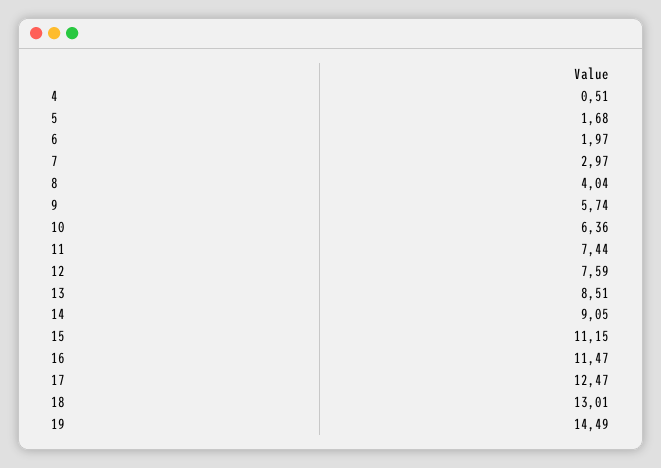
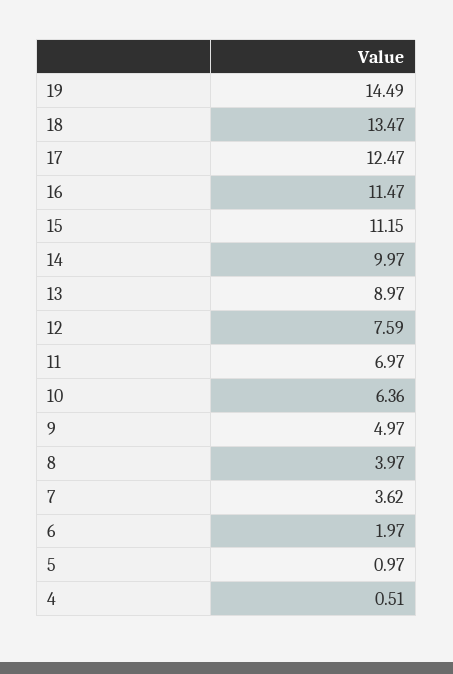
  {
    "4": 0.51,
-   "5": 1.68,
+   "5": 0.97,
    "6": 1.97,
-   "7": 2.97,
+   "7": 3.62,
-   "8": 4.04,
+   "8": 3.97,
-   "9": 5.74,
+   "9": 4.97,
    "10": 6.36,
-   "11": 7.44,
+   "11": 6.97,
    "12": 7.59,
-   "13": 8.51,
+   "13": 8.97,
-   "14": 9.05,
+   "14": 9.97,
    "15": 11.15,
    "16": 11.47,
    "17": 12.47,
-   "18": 13.01,
+   "18": 13.47,
    "19": 14.49
  }

